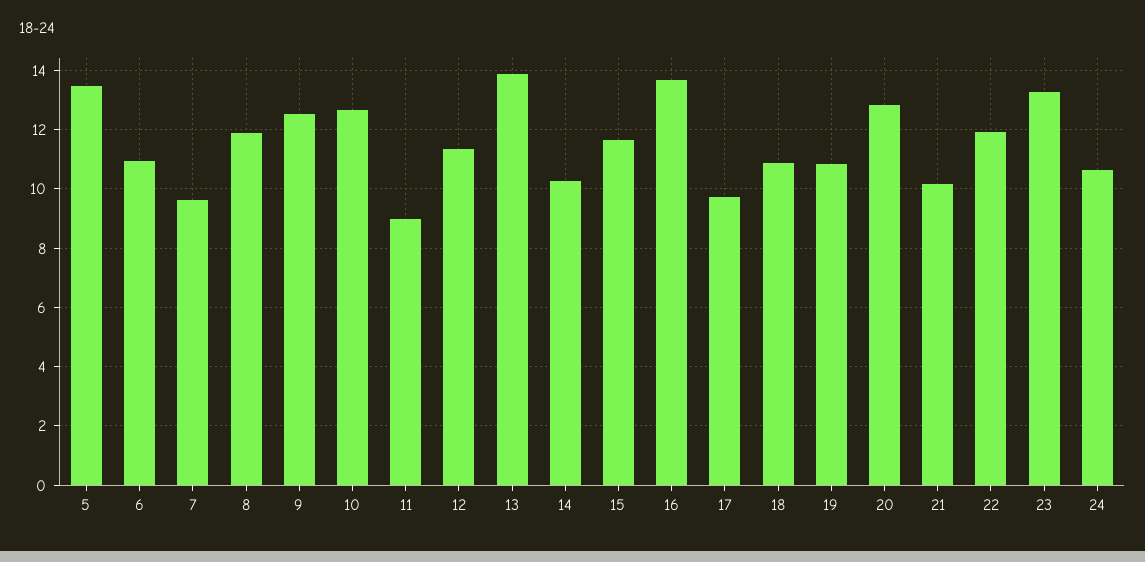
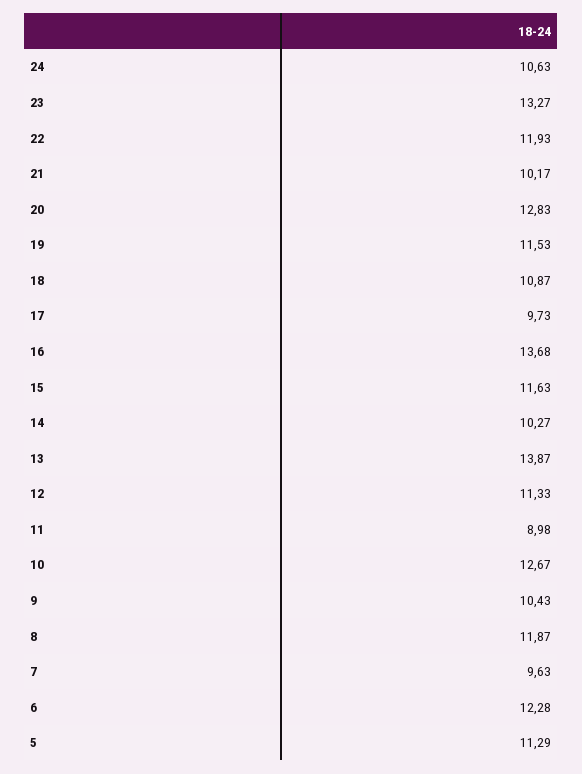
  {
-   "5": 13.5,
+   "5": 11.29,
-   "6": 11,
+   "6": 12.28,
    "7": 9.63,
    "8": 11.87,
-   "9": 12.5,
+   "9": 10.43,
    "10": 12.67,
    "11": 8.98,
    "12": 11.33,
    "13": 13.87,
    "14": 10.27,
    "15": 11.63,
    "16": 13.68,
    "17": 9.73,
    "18": 10.87,
-   "19": 10.75,
+   "19": 11.53,
    "20": 12.83,
    "21": 10.17,
    "22": 11.93,
    "23": 13.27,
    "24": 10.63
  }

